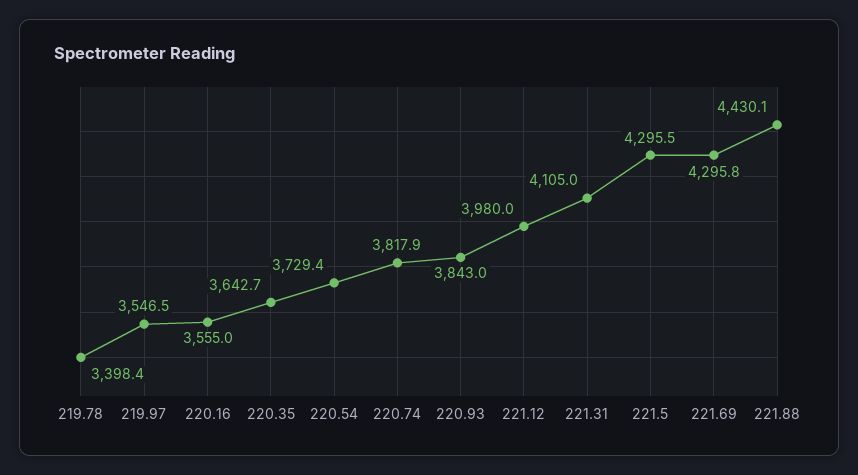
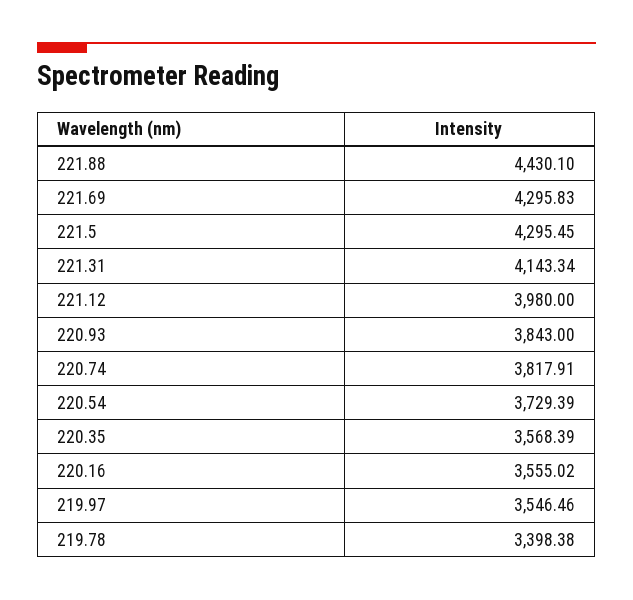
  {
    "219.78": 3398.38,
    "219.97": 3546.46,
    "220.16": 3555.02,
-   "220.35": 3642.7,
+   "220.35": 3568.39,
    "220.54": 3729.39,
    "220.74": 3817.91,
    "220.93": 3843,
    "221.12": 3980,
-   "221.31": 4105,
+   "221.31": 4143.34,
    "221.5": 4295.45,
    "221.69": 4295.83,
    "221.88": 4430.1
  }

